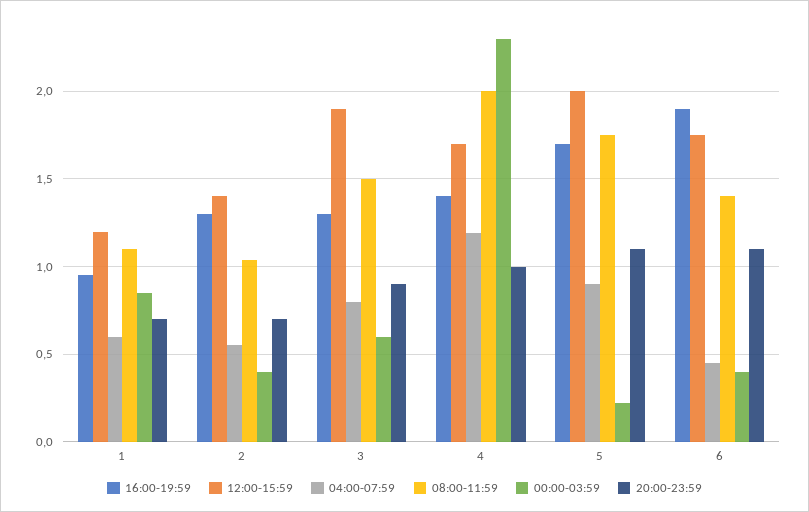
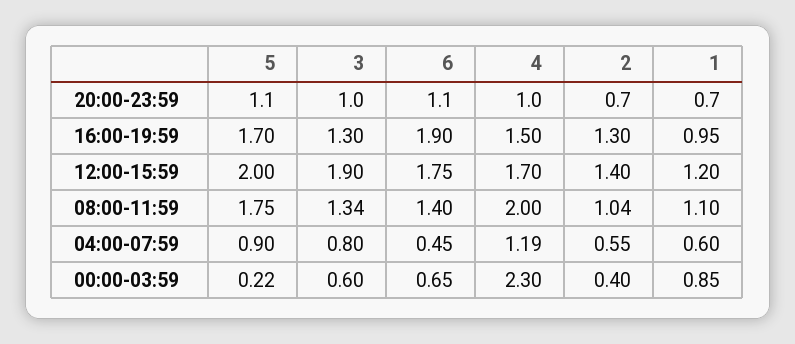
  {
    "16:00-19:59": {
      "1": 0.95,
      "2": 1.3,
      "3": 1.3,
-     "4": 1.4,
+     "4": 1.5,
      "5": 1.7,
      "6": 1.9
    },
    "12:00-15:59": {
      "1": 1.2,
      "2": 1.4,
      "3": 1.9,
      "4": 1.7,
      "5": 2,
      "6": 1.75
    },
    "04:00-07:59": {
      "1": 0.6,
      "2": 0.55,
      "3": 0.8,
      "4": 1.19,
      "5": 0.9,
      "6": 0.45
    },
    "08:00-11:59": {
      "1": 1.1,
      "2": 1.04,
-     "3": 1.5,
+     "3": 1.34,
      "4": 2,
      "5": 1.75,
      "6": 1.4
    },
    "00:00-03:59": {
      "1": 0.85,
      "2": 0.4,
      "3": 0.6,
      "4": 2.3,
      "5": 0.22,
-     "6": 0.4
+     "6": 0.65
    },
    "20:00-23:59": {
      "1": 0.7,
      "2": 0.7,
-     "3": 0.9,
+     "3": 1,
      "4": 1,
      "5": 1.1,
      "6": 1.1
    }
  }

